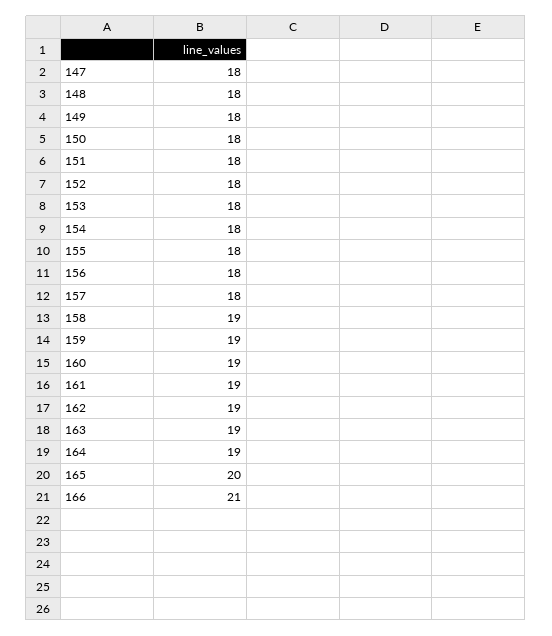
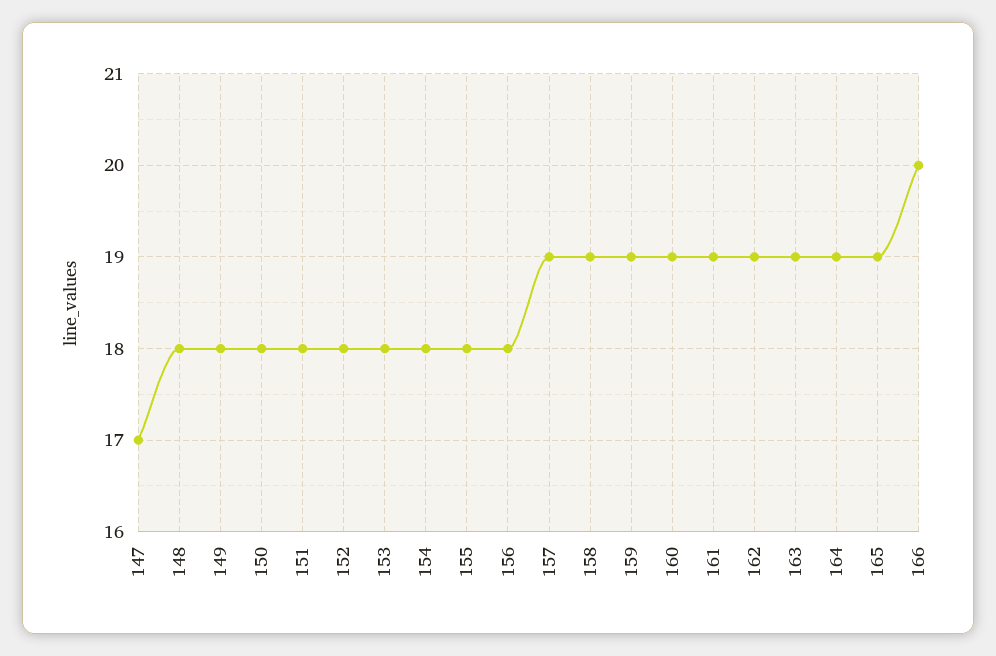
  {
-   "147": 18,
+   "147": 17,
    "148": 18,
    "149": 18,
    "150": 18,
    "151": 18,
    "152": 18,
    "153": 18,
    "154": 18,
    "155": 18,
    "156": 18,
-   "157": 18,
+   "157": 19,
    "158": 19,
    "159": 19,
    "160": 19,
    "161": 19,
    "162": 19,
    "163": 19,
    "164": 19,
-   "165": 20,
+   "165": 19,
-   "166": 21
+   "166": 20
  }

